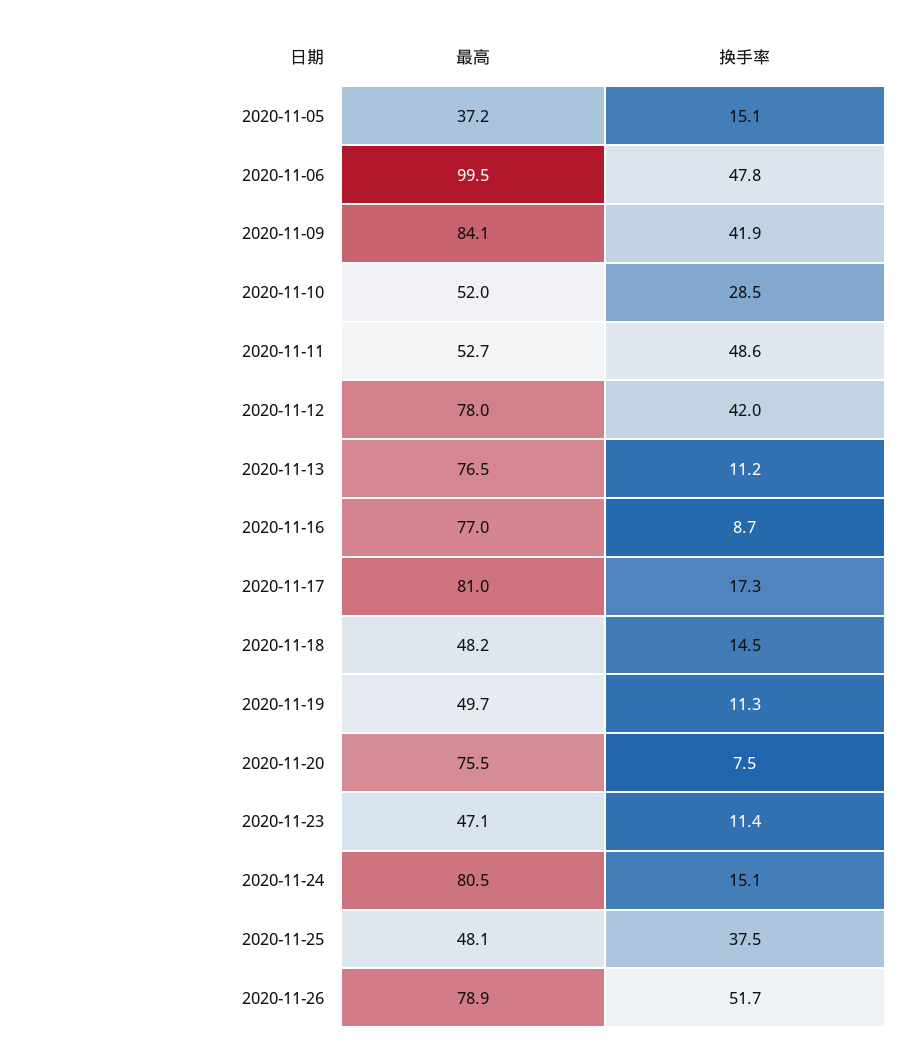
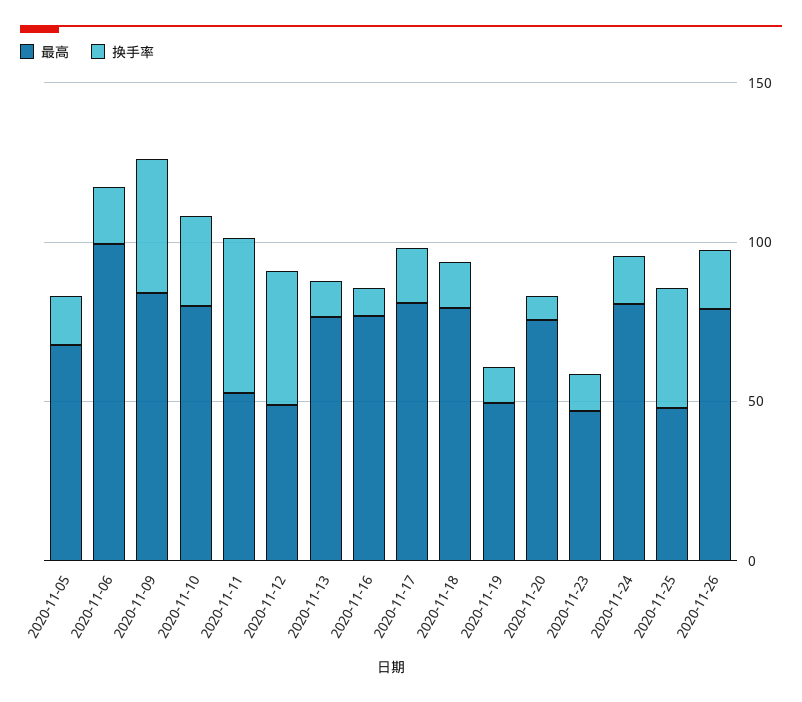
  {
    "最高": {
-     "2020-11-05": 37.2,
+     "2020-11-05": 70,
      "2020-11-06": 99.5,
      "2020-11-09": 84.1,
-     "2020-11-10": 52,
+     "2020-11-10": 80,
      "2020-11-11": 52.7,
-     "2020-11-12": 78,
+     "2020-11-12": 50,
      "2020-11-13": 76.5,
      "2020-11-16": 77,
      "2020-11-17": 81,
-     "2020-11-18": 48.2,
+     "2020-11-18": 80,
      "2020-11-19": 49.7,
      "2020-11-20": 75.5,
      "2020-11-23": 47.1,
      "2020-11-24": 80.5,
      "2020-11-25": 48.1,
      "2020-11-26": 78.9
    },
    "换手率": {
      "2020-11-05": 15.1,
-     "2020-11-06": 47.8,
+     "2020-11-06": 20,
      "2020-11-09": 41.9,
      "2020-11-10": 28.5,
      "2020-11-11": 48.6,
      "2020-11-12": 42,
      "2020-11-13": 11.2,
      "2020-11-16": 8.7,
      "2020-11-17": 17.3,
      "2020-11-18": 14.5,
      "2020-11-19": 11.3,
      "2020-11-20": 7.5,
      "2020-11-23": 11.4,
      "2020-11-24": 15.1,
      "2020-11-25": 37.5,
-     "2020-11-26": 51.7
+     "2020-11-26": 20
    }
  }

